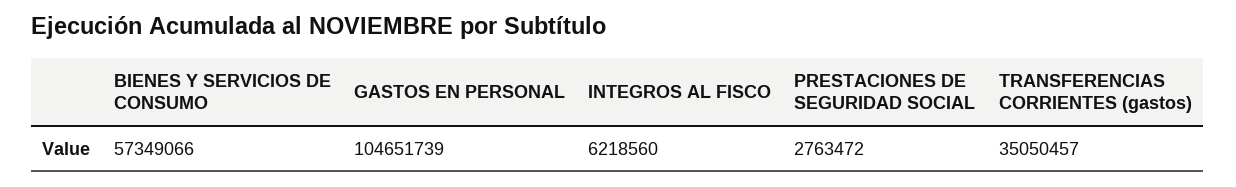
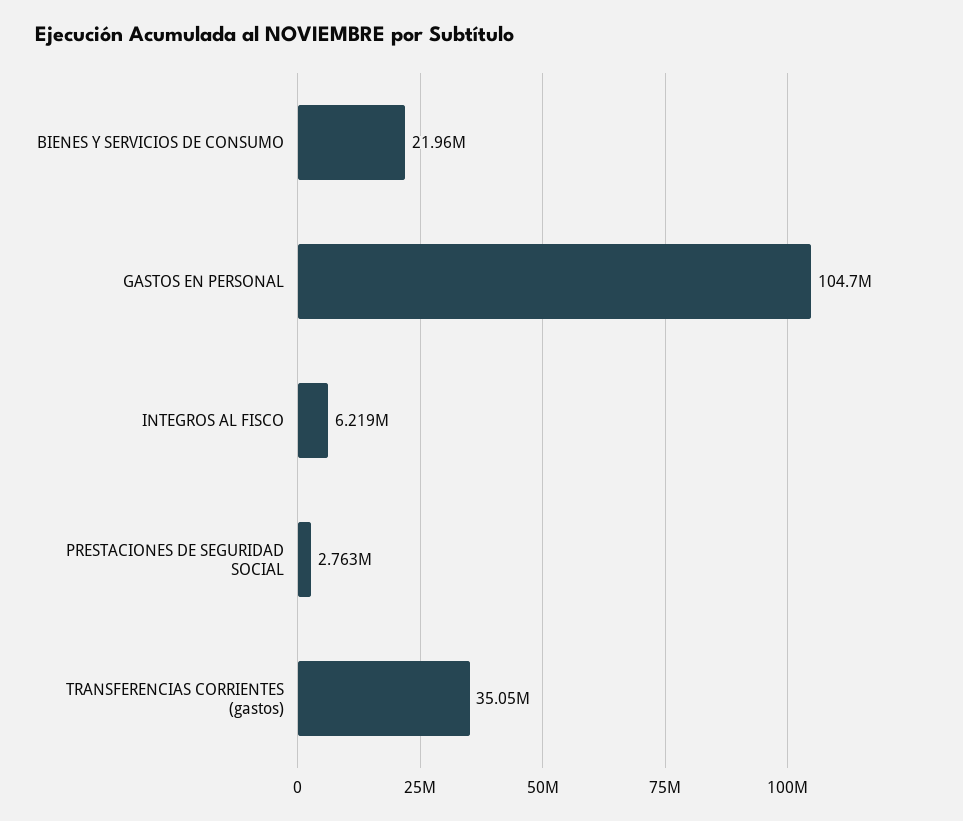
  {
-   "BIENES Y SERVICIOS DE CONSUMO": 57349066,
+   "BIENES Y SERVICIOS DE CONSUMO": 21960000,
    "GASTOS EN PERSONAL": 104651739,
    "INTEGROS AL FISCO": 6218560,
    "PRESTACIONES DE SEGURIDAD SOCIAL": 2763472,
    "TRANSFERENCIAS CORRIENTES (gastos)": 35050457
  }

